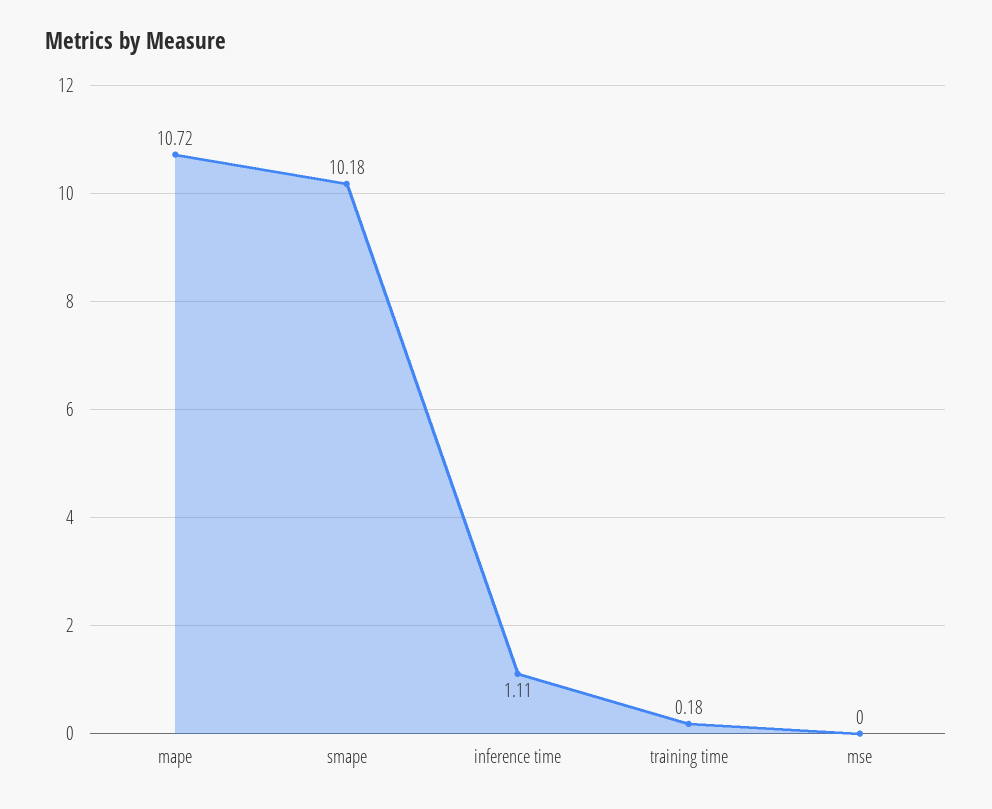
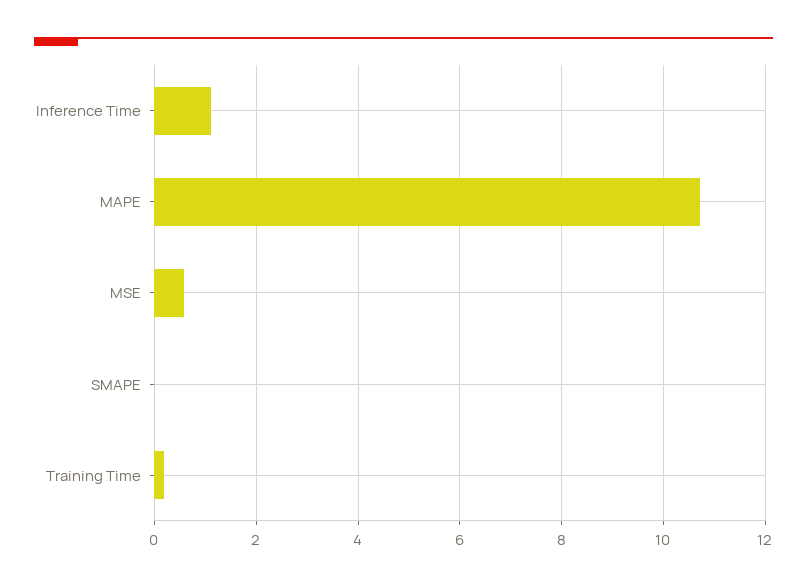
  {
    "mape": 10.72,
-   "smape": 10.18,
+   "smape": 0,
    "inference time": 1.11,
    "training time": 0.18,
-   "mse": 0
+   "mse": 0.6
  }

